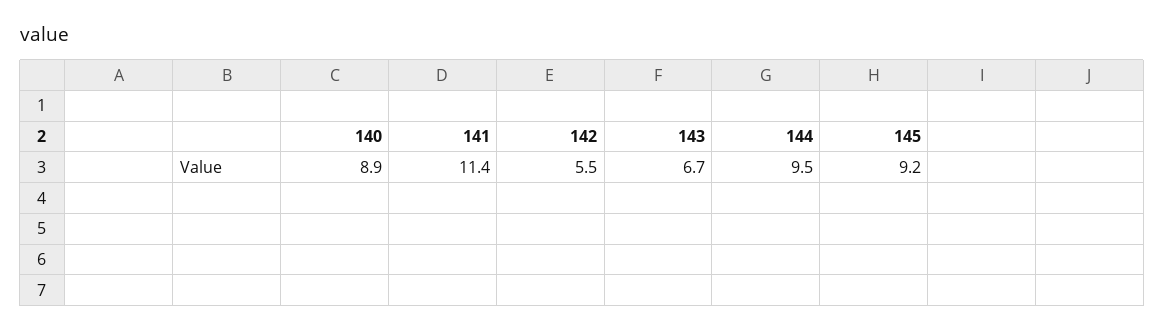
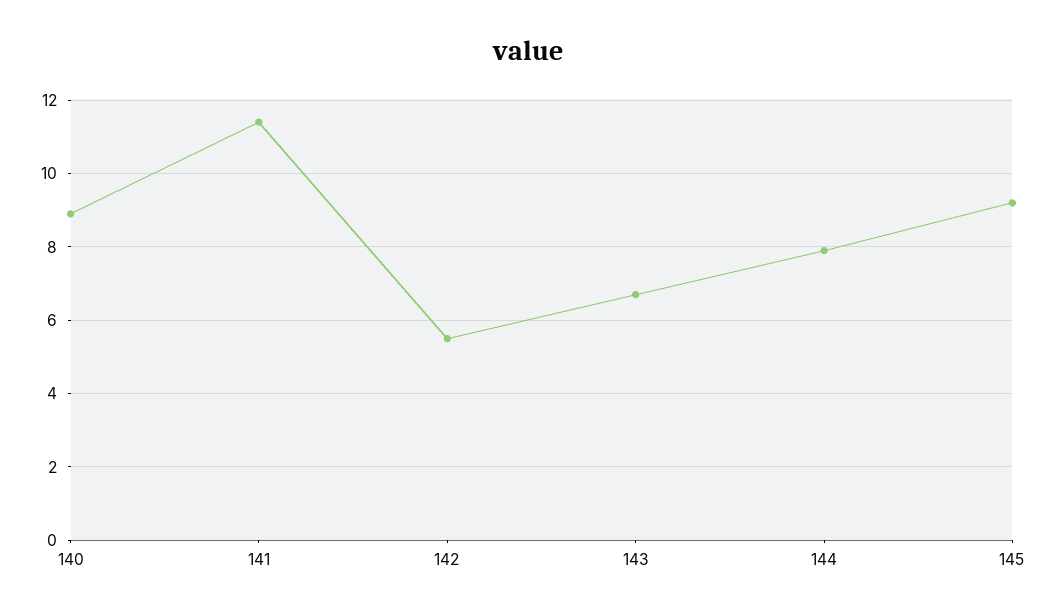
  {
    "140": 8.9,
    "141": 11.4,
    "142": 5.5,
    "143": 6.7,
-   "144": 9.5,
+   "144": 8,
    "145": 9.2
  }

